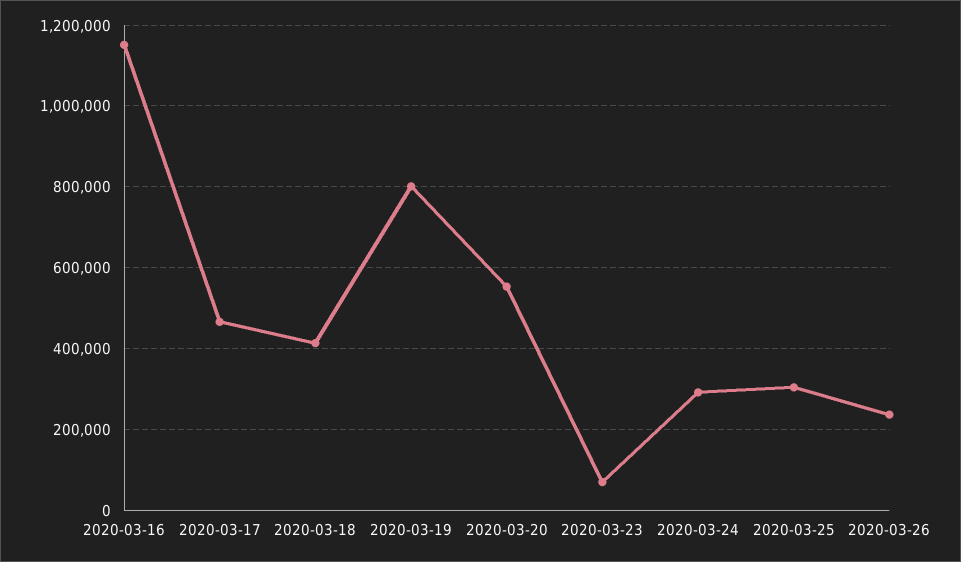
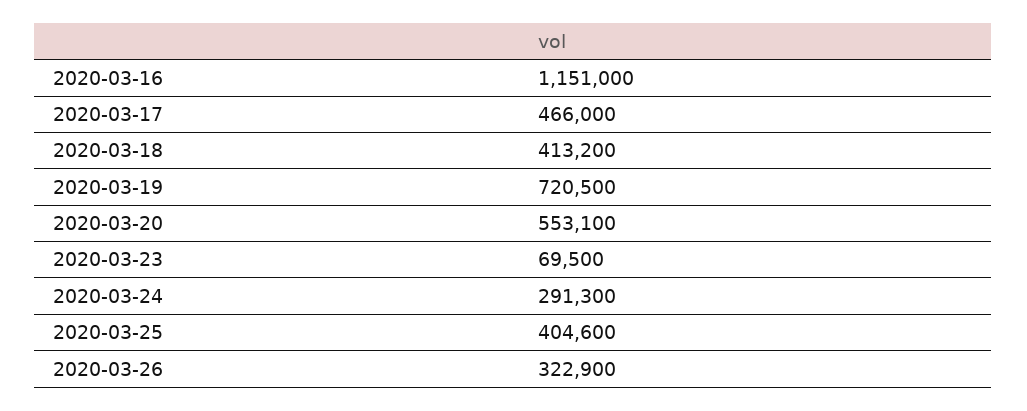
  {
    "2020-03-16": 1151000,
    "2020-03-17": 466000,
    "2020-03-18": 413200,
-   "2020-03-19": 800000,
+   "2020-03-19": 720500,
    "2020-03-20": 553100,
    "2020-03-23": 69500,
    "2020-03-24": 291300,
-   "2020-03-25": 300000,
+   "2020-03-25": 404600,
-   "2020-03-26": 240000
+   "2020-03-26": 322900
  }

